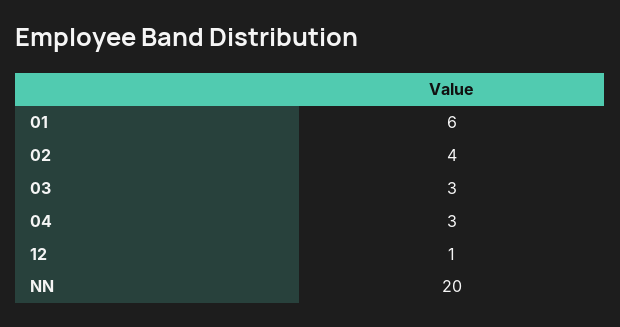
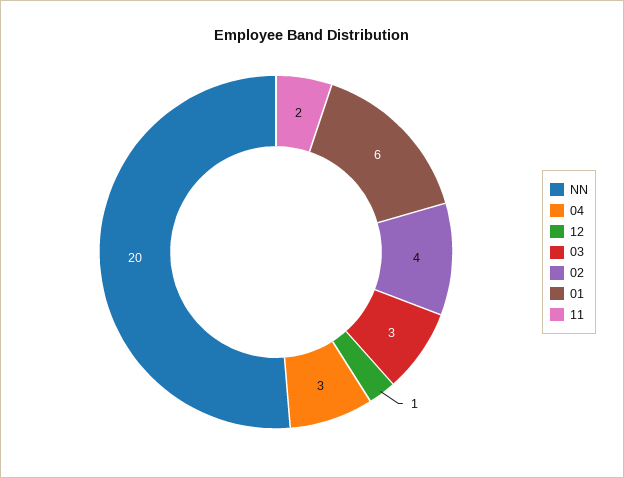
  {
    "01": 6,
    "02": 4,
    "03": 3,
    "04": 3,
    "12": 1,
-   "NN": 20
+   "NN": 20,
+   "11": 2
  }

